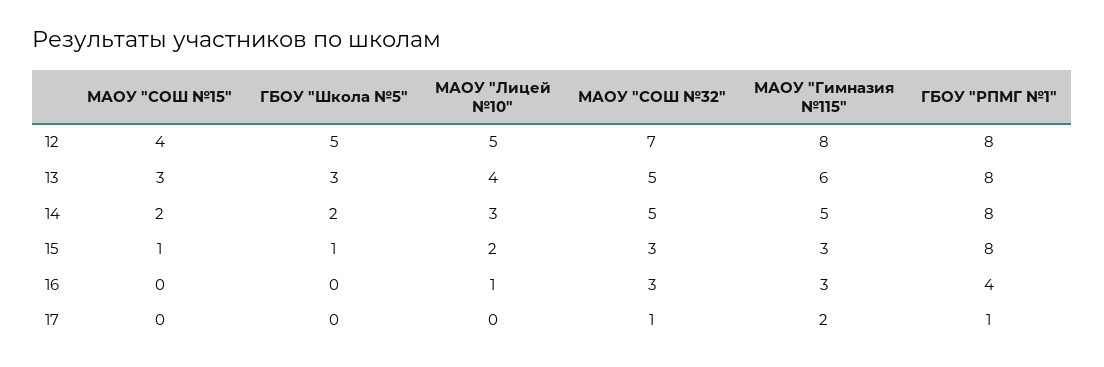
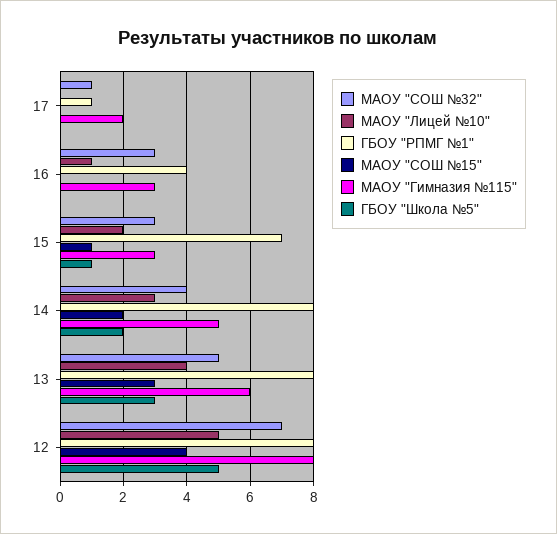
  {
    "МАОУ \"СОШ №15\"": {
      "12": 4,
      "13": 3,
      "14": 2,
      "15": 1,
      "16": 0,
      "17": 0
    },
    "ГБОУ \"Школа №5\"": {
      "12": 5,
      "13": 3,
      "14": 2,
      "15": 1,
      "16": 0,
      "17": 0
    },
    "МАОУ \"Лицей №10\"": {
      "12": 5,
      "13": 4,
      "14": 3,
      "15": 2,
      "16": 1,
      "17": 0
    },
    "МАОУ \"СОШ №32\"": {
      "12": 7,
      "13": 5,
-     "14": 5,
+     "14": 4,
      "15": 3,
      "16": 3,
      "17": 1
    },
    "МАОУ \"Гимназия №115\"": {
      "12": 8,
      "13": 6,
      "14": 5,
      "15": 3,
      "16": 3,
      "17": 2
    },
    "ГБОУ \"РПМГ №1\"": {
      "12": 8,
      "13": 8,
      "14": 8,
-     "15": 8,
+     "15": 7,
      "16": 4,
      "17": 1
    }
  }

